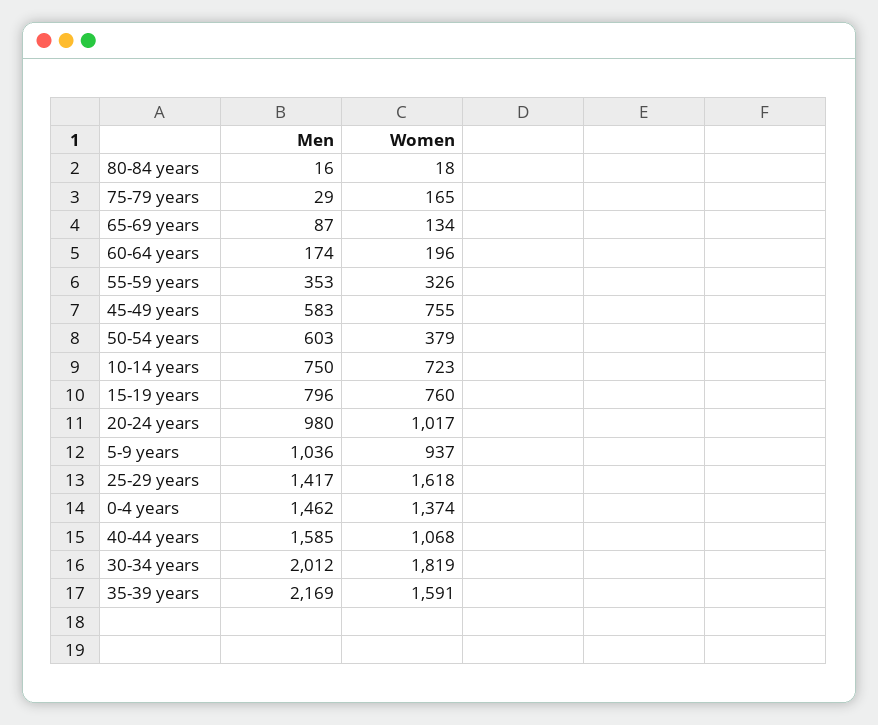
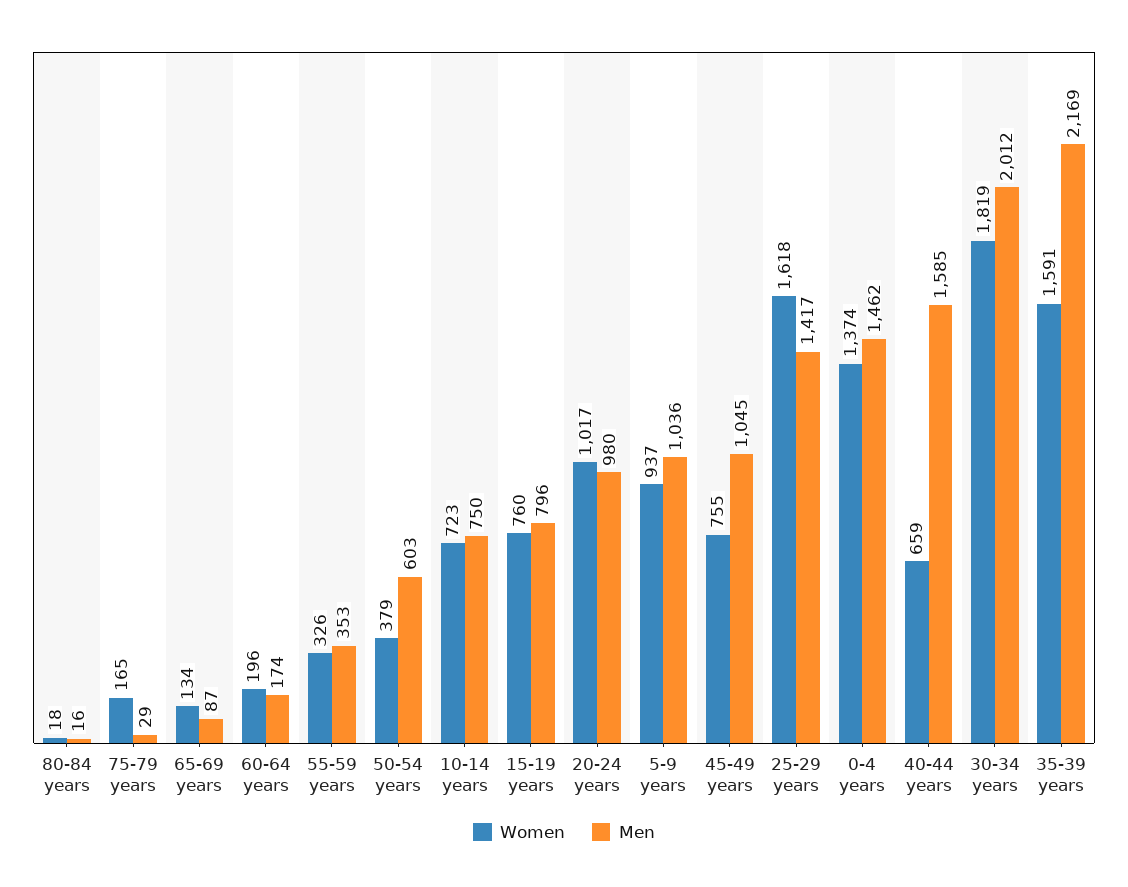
  {
    "Men": {
      "80-84 years": 16,
      "75-79 years": 29,
      "65-69 years": 87,
      "60-64 years": 174,
      "55-59 years": 353,
-     "45-49 years": 583,
+     "45-49 years": 1045,
      "50-54 years": 603,
      "10-14 years": 750,
      "15-19 years": 796,
      "20-24 years": 980,
      "5-9 years": 1036,
      "25-29 years": 1417,
      "0-4 years": 1462,
      "40-44 years": 1585,
      "30-34 years": 2012,
      "35-39 years": 2169
    },
    "Women": {
      "80-84 years": 18,
      "75-79 years": 165,
      "65-69 years": 134,
      "60-64 years": 196,
      "55-59 years": 326,
      "45-49 years": 755,
      "50-54 years": 379,
      "10-14 years": 723,
      "15-19 years": 760,
      "20-24 years": 1017,
      "5-9 years": 937,
      "25-29 years": 1618,
      "0-4 years": 1374,
-     "40-44 years": 1068,
+     "40-44 years": 659,
      "30-34 years": 1819,
      "35-39 years": 1591
    }
  }

